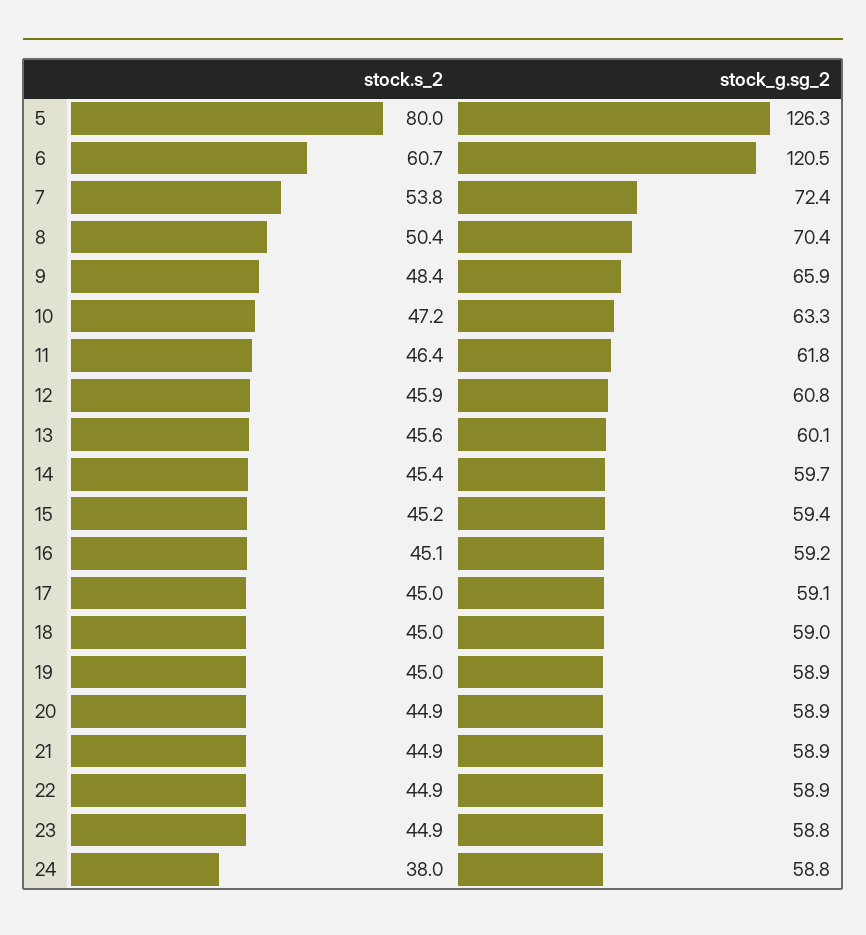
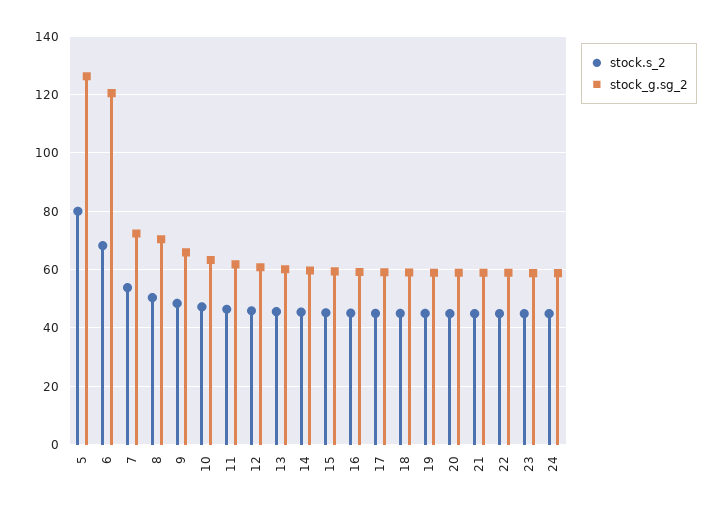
  {
    "stock.s_2": {
      "5": 80,
-     "6": 60.7,
+     "6": 67.5,
      "7": 53.8,
      "8": 50.4,
      "9": 48.4,
      "10": 47.2,
      "11": 46.4,
      "12": 45.9,
      "13": 45.6,
      "14": 45.4,
      "15": 45.2,
      "16": 45.1,
      "17": 45,
      "18": 45,
      "19": 45,
      "20": 44.9,
      "21": 44.9,
      "22": 44.9,
      "23": 44.9,
-     "24": 38
+     "24": 45
    },
    "stock_g.sg_2": {
      "5": 126.3,
      "6": 120.5,
      "7": 72.4,
      "8": 70.4,
      "9": 65.9,
      "10": 63.3,
      "11": 61.8,
      "12": 60.8,
      "13": 60.1,
      "14": 59.7,
      "15": 59.4,
      "16": 59.2,
      "17": 59.1,
      "18": 59,
      "19": 58.9,
      "20": 58.9,
      "21": 58.9,
      "22": 58.9,
      "23": 58.8,
      "24": 58.8
    }
  }

